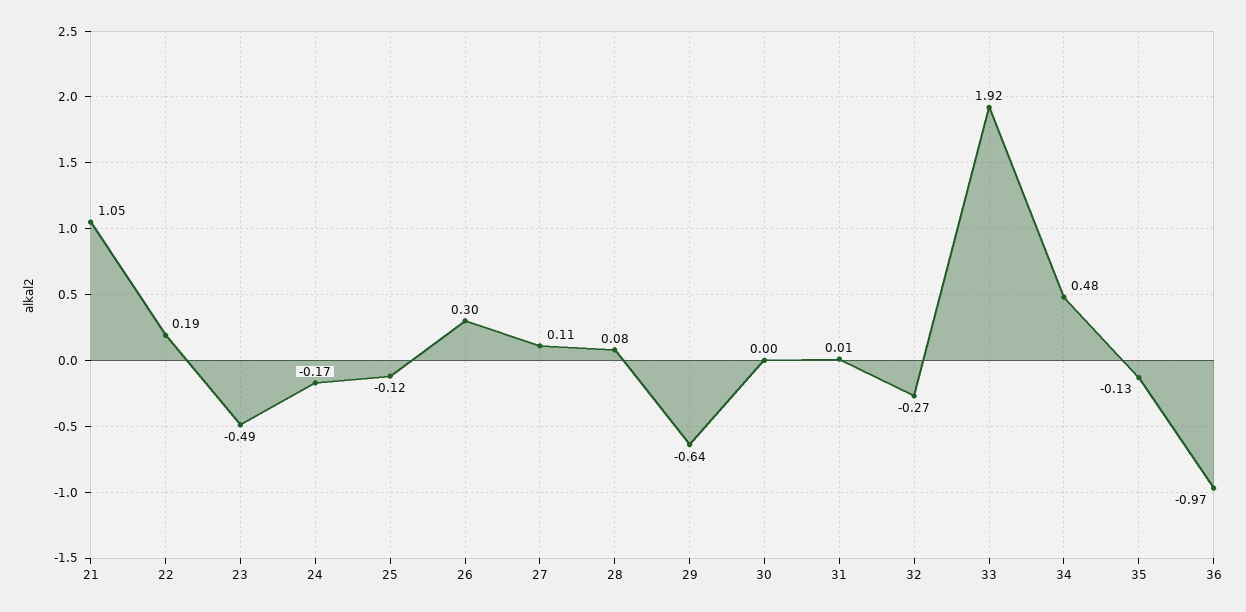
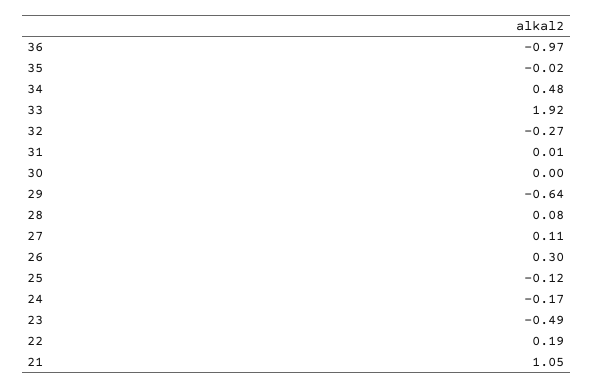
  {
    "21": 1.05,
    "22": 0.19,
    "23": -0.49,
    "24": -0.17,
    "25": -0.12,
    "26": 0.3,
    "27": 0.11,
    "28": 0.08,
    "29": -0.64,
    "30": 0,
    "31": 0.01,
    "32": -0.27,
    "33": 1.92,
    "34": 0.48,
-   "35": -0.13,
+   "35": -0.02,
    "36": -0.97
  }

